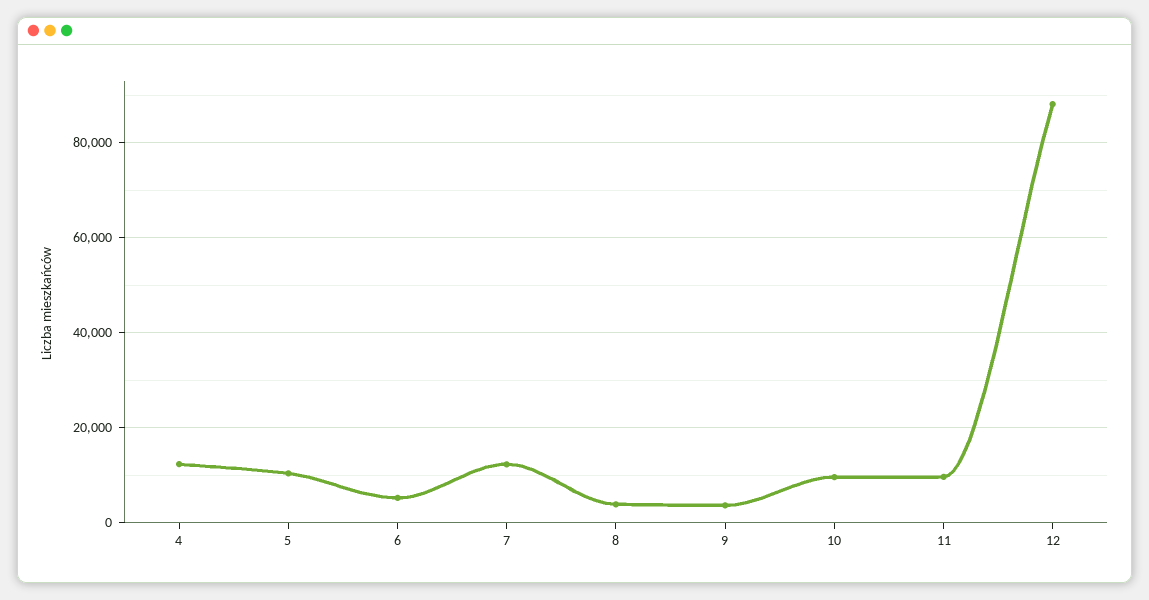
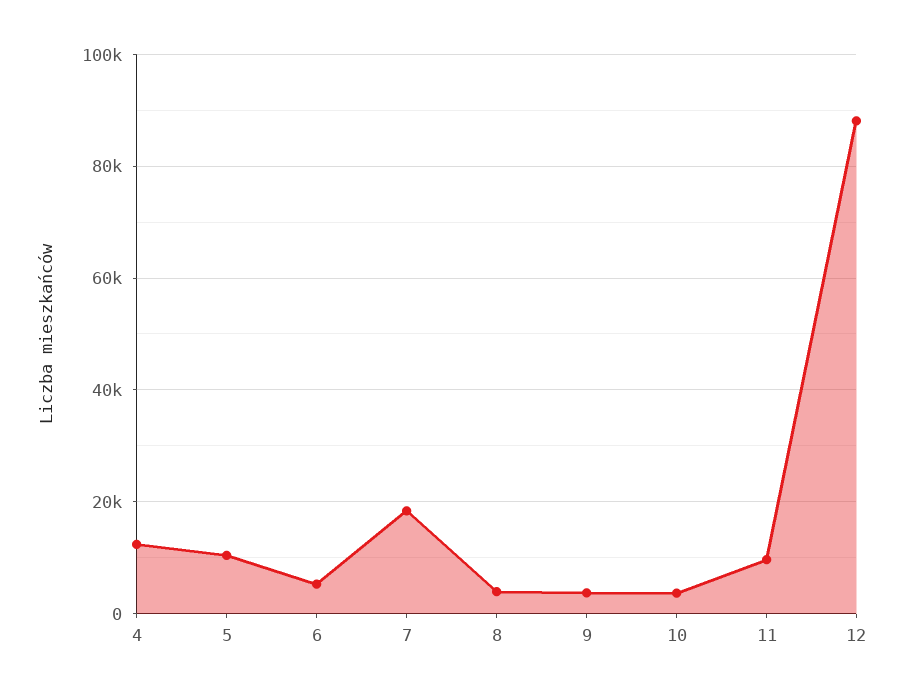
  {
    "4": 12000,
    "5": 10000,
    "6": 6000,
-   "7": 12000,
+   "7": 18000,
    "8": 4000,
    "9": 4000,
-   "10": 10000,
+   "10": 4000,
    "11": 10000,
    "12": 88000
  }

